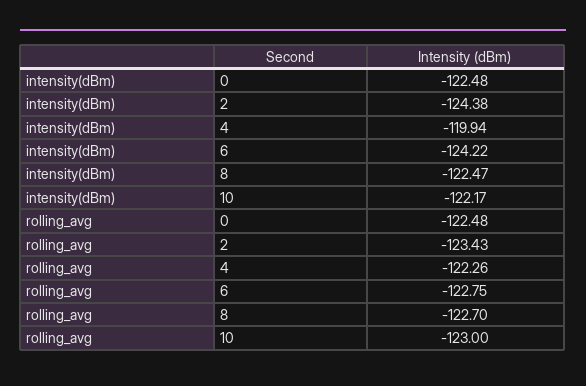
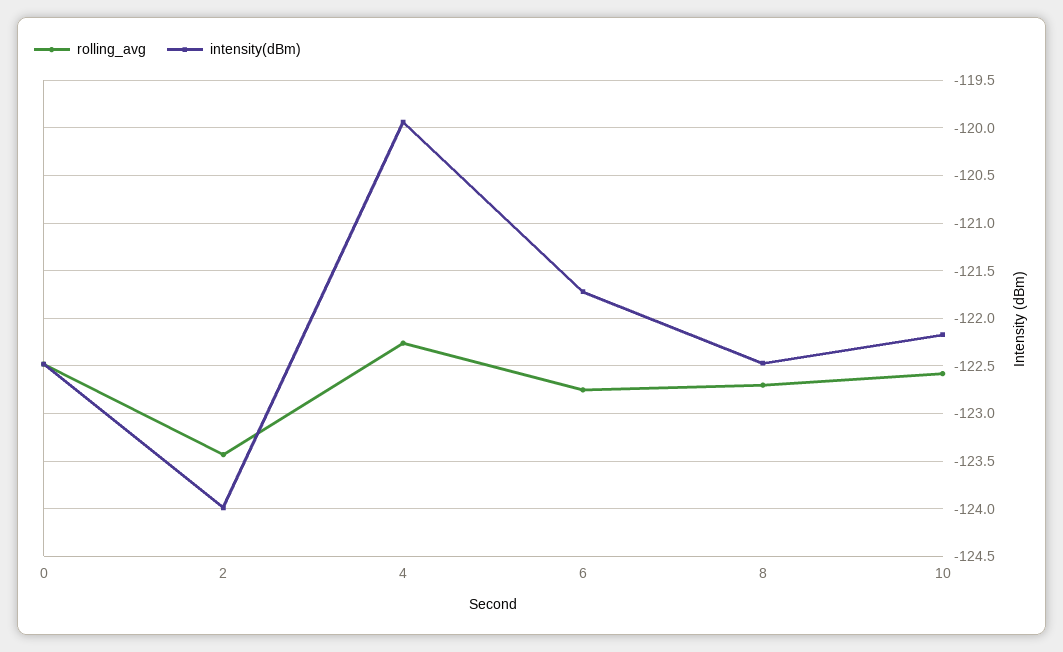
  {
    "intensity(dBm)": {
      "0": -122.48,
-     "2": -124.38,
+     "2": -124,
      "4": -119.94,
-     "6": -124.22,
+     "6": -121.7,
      "8": -122.47,
      "10": -122.17
    },
    "rolling_avg": {
      "0": -122.48,
      "2": -123.43,
      "4": -122.26,
      "6": -122.75,
      "8": -122.7,
-     "10": -123
+     "10": -122.6
    }
  }

